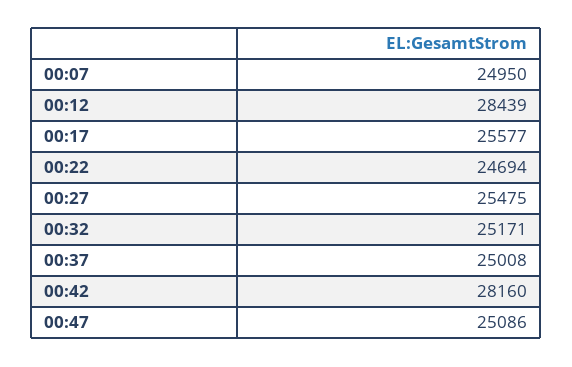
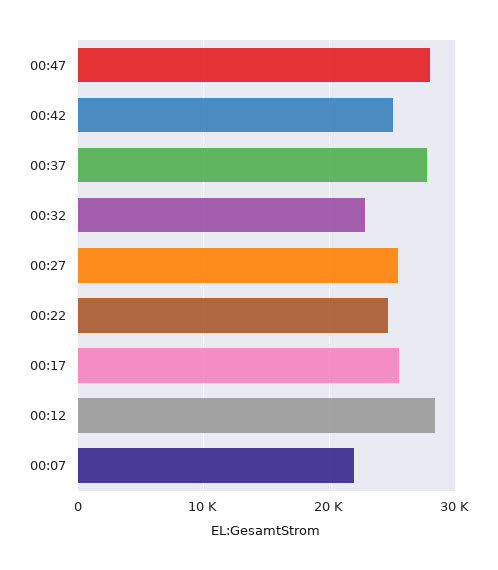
  {
-   "00:07": 24950,
+   "00:07": 22000,
    "00:12": 28439,
    "00:17": 25577,
    "00:22": 24694,
    "00:27": 25475,
-   "00:32": 25171,
+   "00:32": 23000,
-   "00:37": 25008,
+   "00:37": 28000,
-   "00:42": 28160,
+   "00:42": 25000,
-   "00:47": 25086
+   "00:47": 28000
  }

